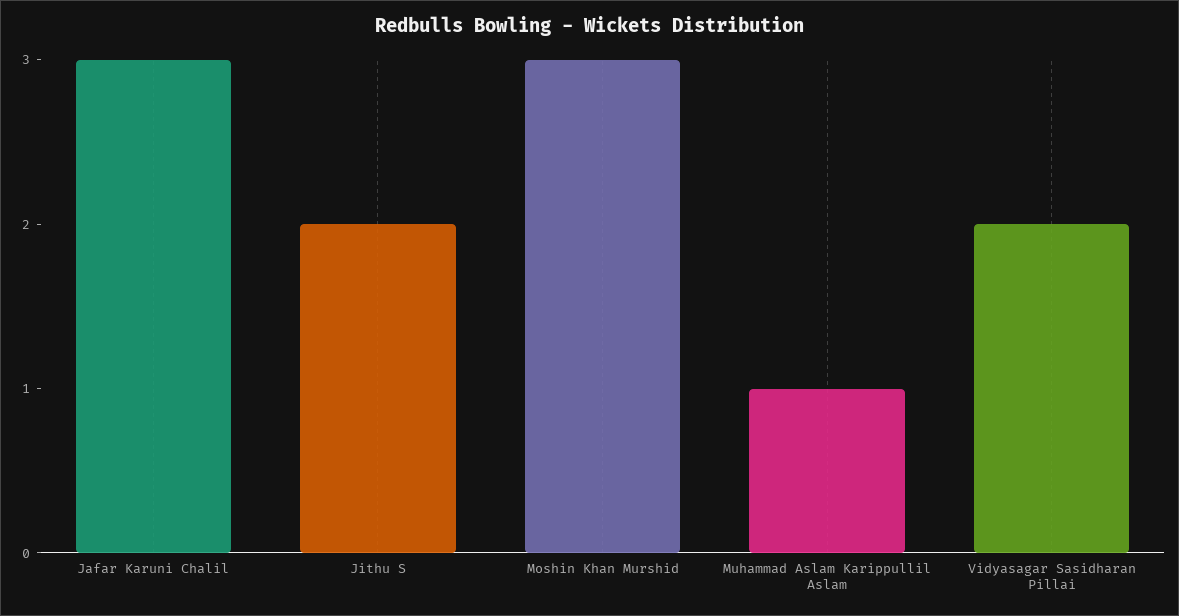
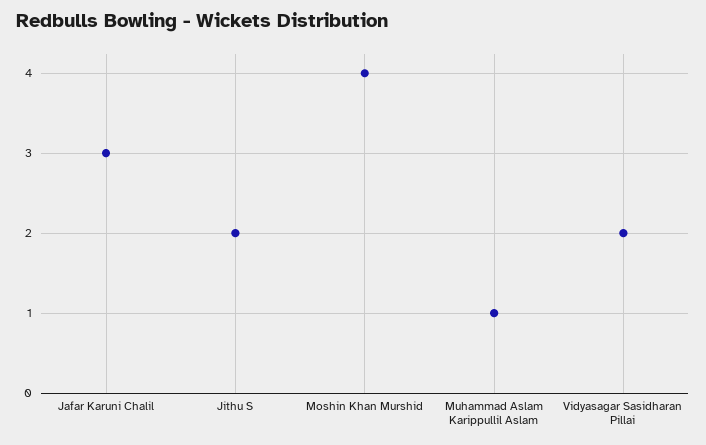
  {
    "Jafar Karuni Chalil": 3,
    "Jithu S": 2,
-   "Moshin Khan Murshid": 3,
+   "Moshin Khan Murshid": 4,
    "Muhammad Aslam Karippullil Aslam": 1,
    "Vidyasagar Sasidharan Pillai": 2
  }

